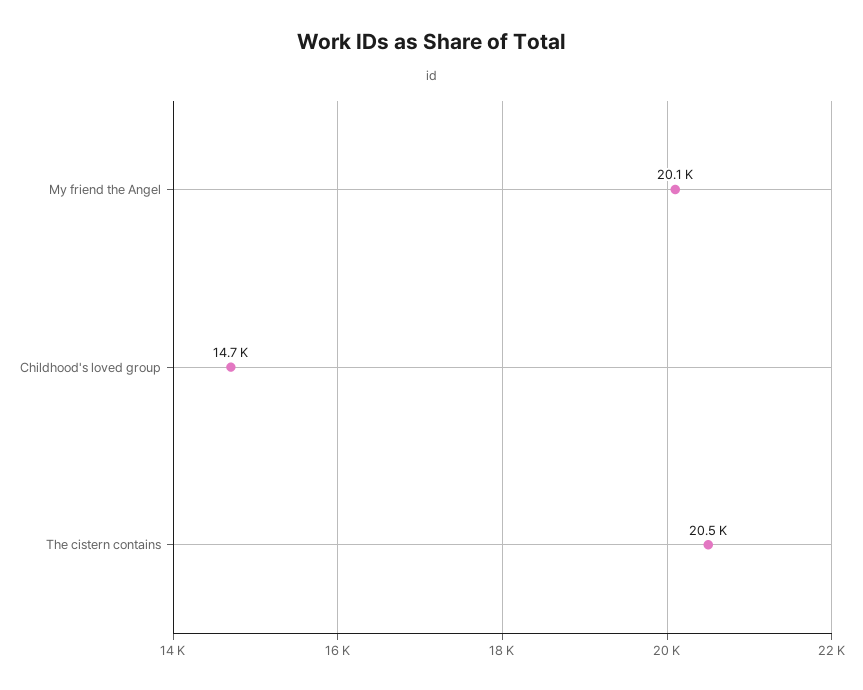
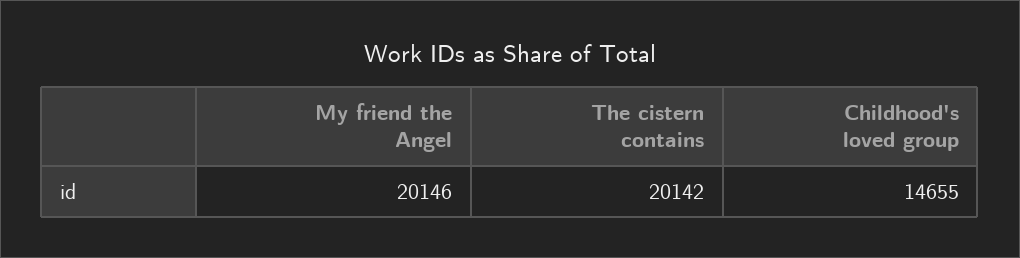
  {
    "My friend the Angel": 20146,
    "Childhood's loved group": 14655,
-   "The cistern contains": 20500
+   "The cistern contains": 20142
  }

